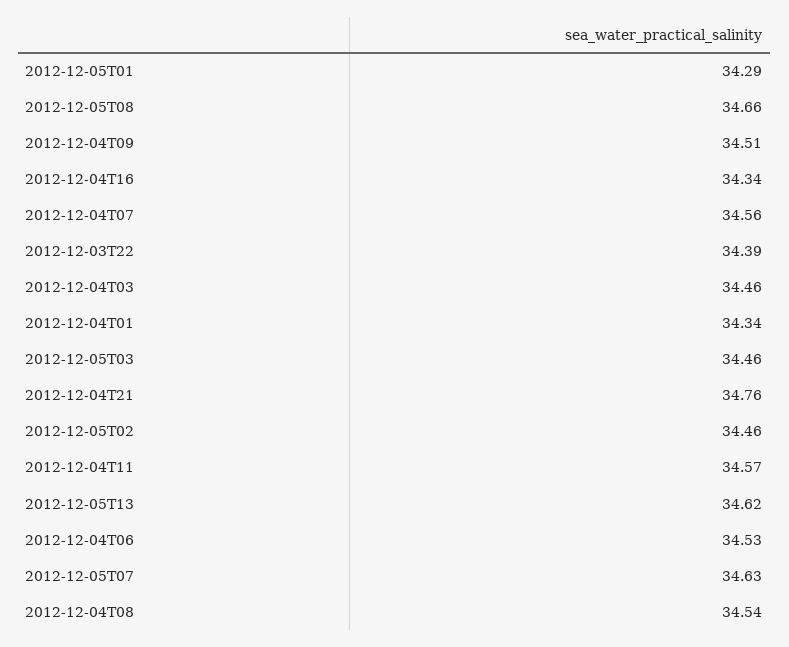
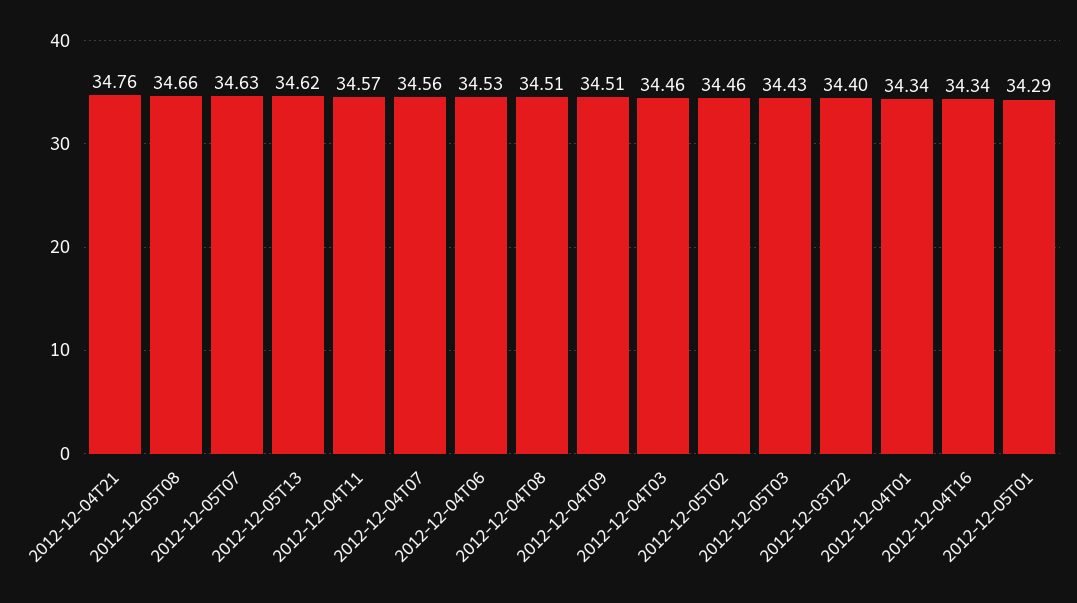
  {
    "2012-12-05T01": 34.29,
    "2012-12-05T08": 34.66,
    "2012-12-04T09": 34.51,
    "2012-12-04T16": 34.34,
    "2012-12-04T07": 34.56,
-   "2012-12-03T22": 34.39,
+   "2012-12-03T22": 34.4,
    "2012-12-04T03": 34.46,
    "2012-12-04T01": 34.34,
-   "2012-12-05T03": 34.46,
+   "2012-12-05T03": 34.43,
    "2012-12-04T21": 34.76,
    "2012-12-05T02": 34.46,
    "2012-12-04T11": 34.57,
    "2012-12-05T13": 34.62,
    "2012-12-04T06": 34.53,
    "2012-12-05T07": 34.63,
-   "2012-12-04T08": 34.54
+   "2012-12-04T08": 34.51
  }

